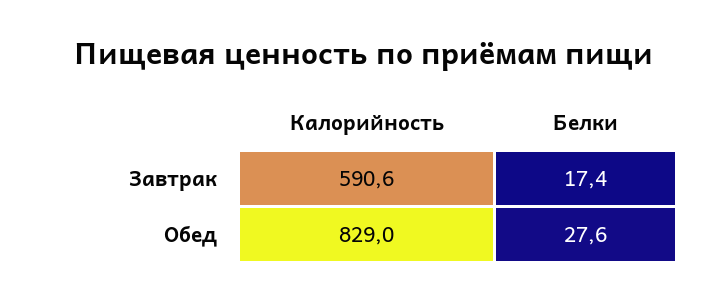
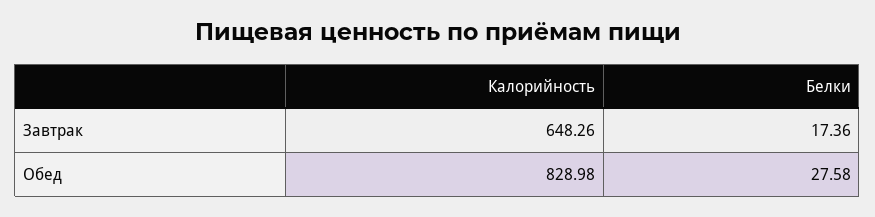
  {
    "Калорийность": {
-     "Завтрак": 590.6,
+     "Завтрак": 648.26,
      "Обед": 828.98
    },
    "Белки": {
      "Завтрак": 17.36,
      "Обед": 27.58
    }
  }

